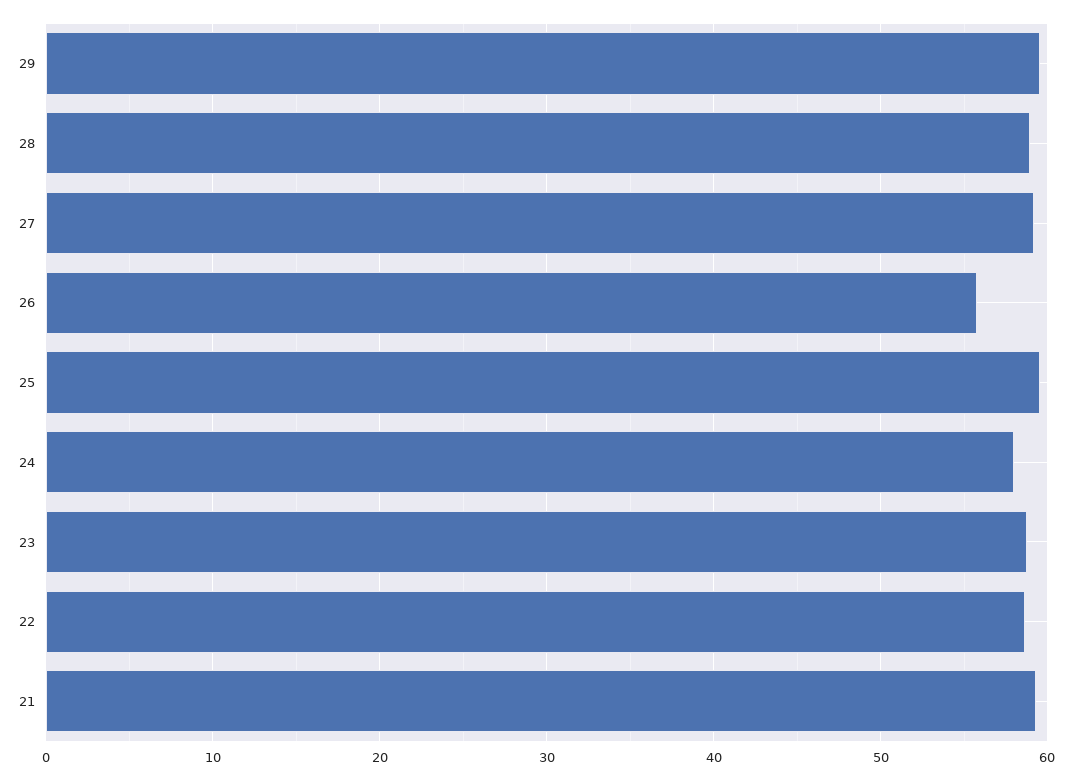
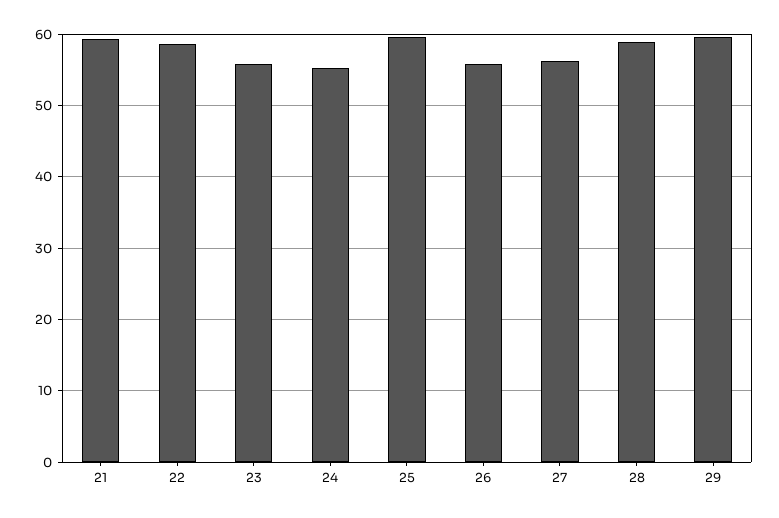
  {
    "29": 60,
    "28": 59,
-   "27": 59,
+   "27": 56,
    "26": 56,
    "25": 60,
-   "24": 58,
+   "24": 55,
-   "23": 59,
+   "23": 56,
    "22": 59,
    "21": 59
  }

